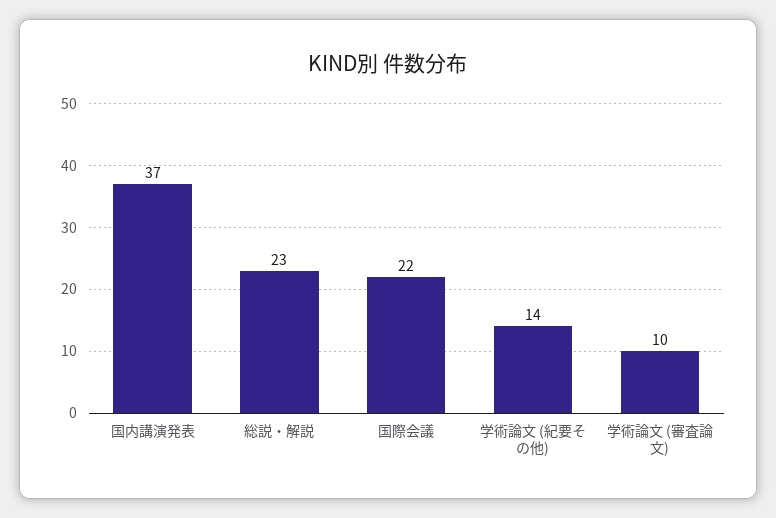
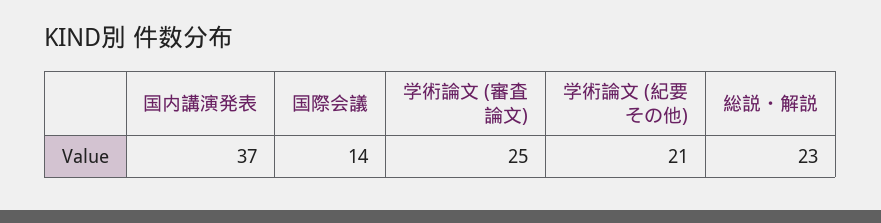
  {
    "国内講演発表": 37,
    "総説・解説": 23,
-   "国際会議": 22,
+   "国際会議": 14,
-   "学術論文 (紀要その他)": 14,
+   "学術論文 (紀要その他)": 21,
-   "学術論文 (審査論文)": 10
+   "学術論文 (審査論文)": 25
  }

